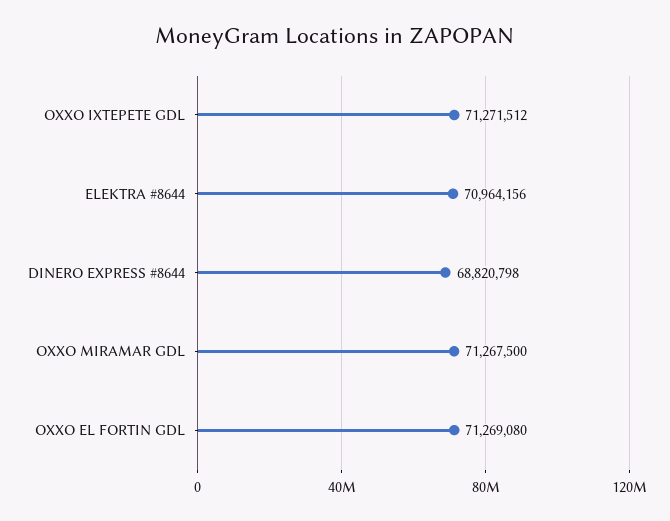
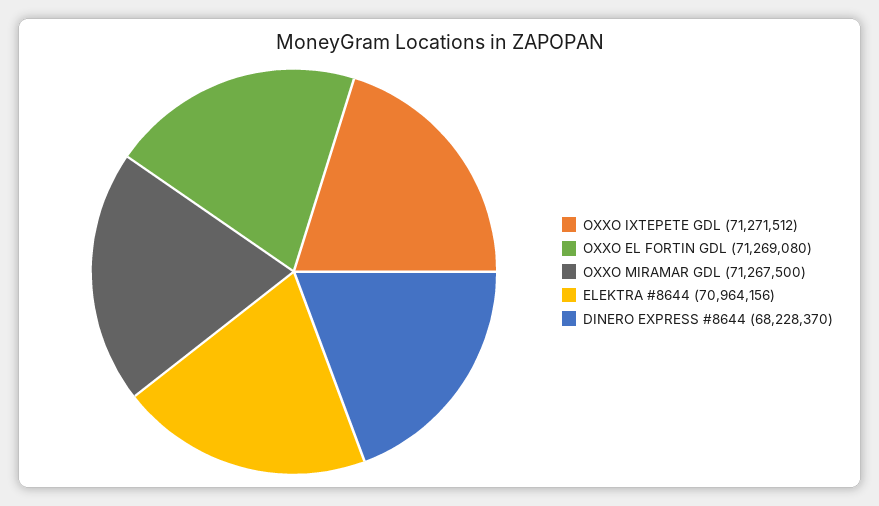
  {
    "OXXO IXTEPETE GDL": 71271512,
    "ELEKTRA #8644": 70964156,
-   "DINERO EXPRESS #8644": 68820798,
+   "DINERO EXPRESS #8644": 68228370,
    "OXXO MIRAMAR GDL": 71267500,
    "OXXO EL FORTIN GDL": 71269080
  }

